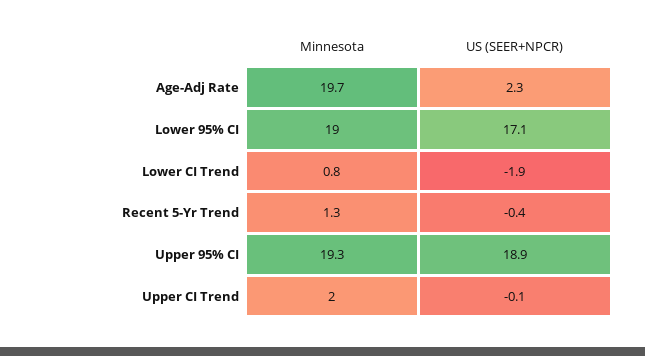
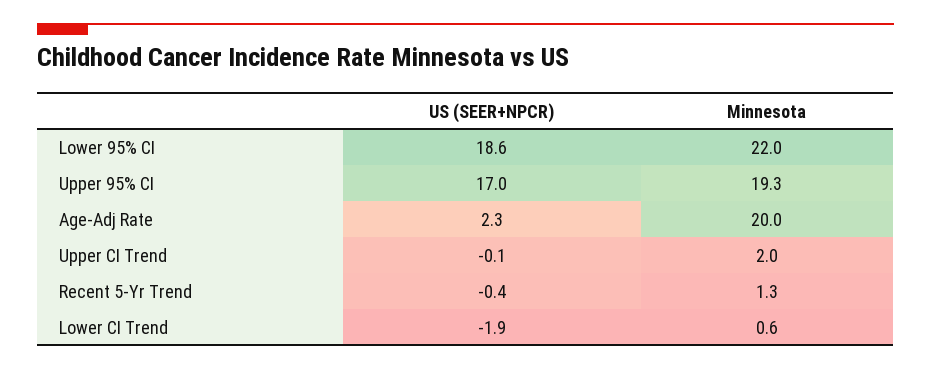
  {
    "Minnesota": {
-     "Age-Adj Rate": 19.7,
+     "Age-Adj Rate": 20,
-     "Lower 95% CI": 19,
+     "Lower 95% CI": 22,
-     "Lower CI Trend": 0.8,
+     "Lower CI Trend": 0.6,
      "Recent 5-Yr Trend": 1.3,
      "Upper 95% CI": 19.3,
      "Upper CI Trend": 2
    },
    "US (SEER+NPCR)": {
      "Age-Adj Rate": 2.3,
-     "Lower 95% CI": 17.1,
+     "Lower 95% CI": 18.6,
      "Lower CI Trend": -1.9,
      "Recent 5-Yr Trend": -0.4,
-     "Upper 95% CI": 18.9,
+     "Upper 95% CI": 17,
      "Upper CI Trend": -0.1
    }
  }

